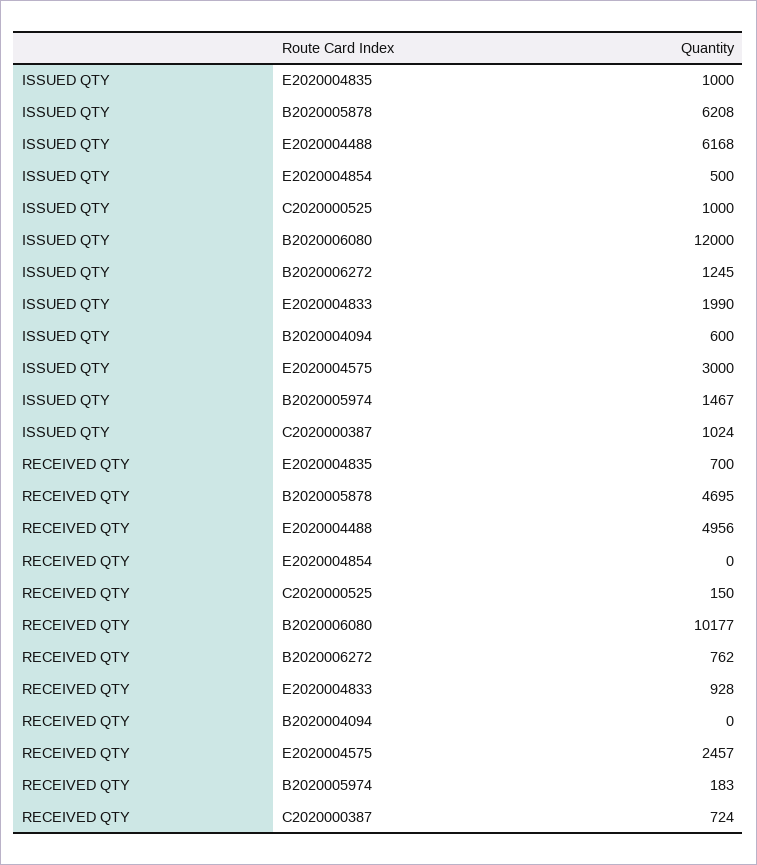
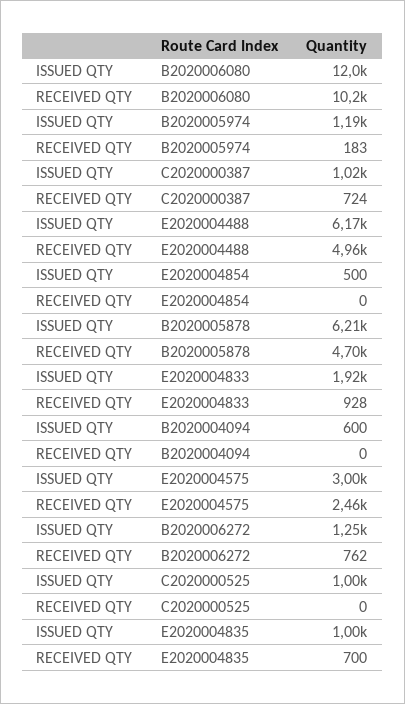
  {
    "ISSUED QTY": {
      "E2020004835": 1000,
      "B2020005878": 6208,
      "E2020004488": 6168,
      "E2020004854": 500,
      "C2020000525": 1000,
      "B2020006080": 12000,
      "B2020006272": 1245,
-     "E2020004833": 1990,
+     "E2020004833": 1920,
      "B2020004094": 600,
      "E2020004575": 3000,
-     "B2020005974": 1467,
+     "B2020005974": 1190,
      "C2020000387": 1024
    },
    "RECEIVED QTY": {
      "E2020004835": 700,
      "B2020005878": 4695,
      "E2020004488": 4956,
      "E2020004854": 0,
-     "C2020000525": 150,
+     "C2020000525": 0,
      "B2020006080": 10177,
      "B2020006272": 762,
      "E2020004833": 928,
      "B2020004094": 0,
      "E2020004575": 2457,
      "B2020005974": 183,
      "C2020000387": 724
    }
  }

